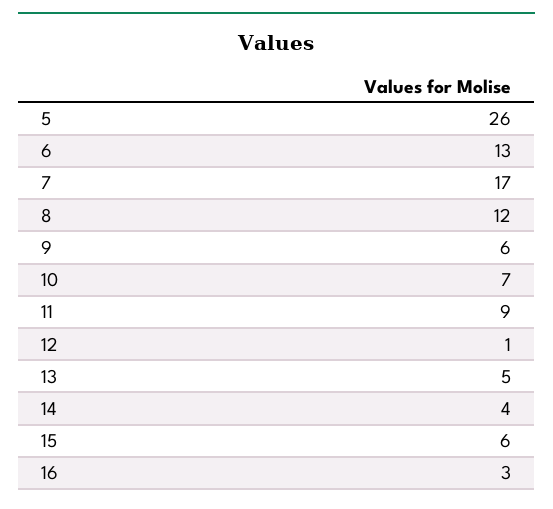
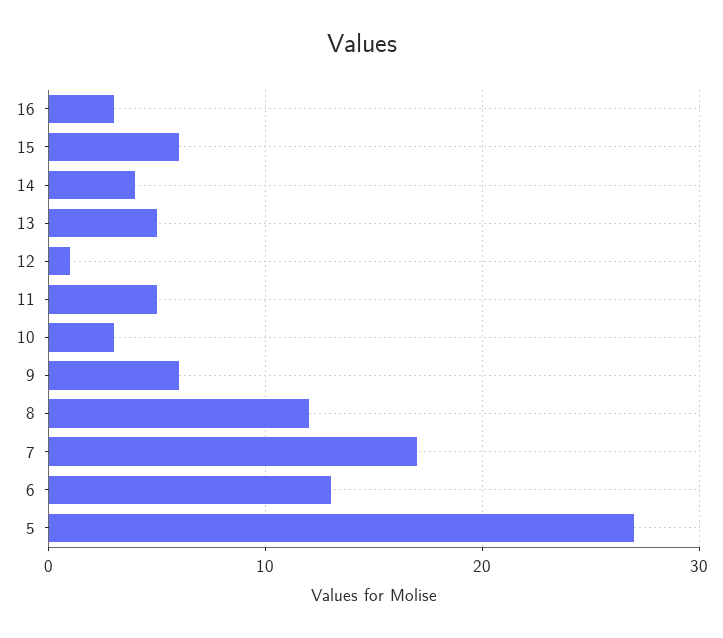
  {
-   "5": 26,
+   "5": 27,
    "6": 13,
    "7": 17,
    "8": 12,
    "9": 6,
-   "10": 7,
+   "10": 3,
-   "11": 9,
+   "11": 5,
    "12": 1,
    "13": 5,
    "14": 4,
    "15": 6,
    "16": 3
  }

